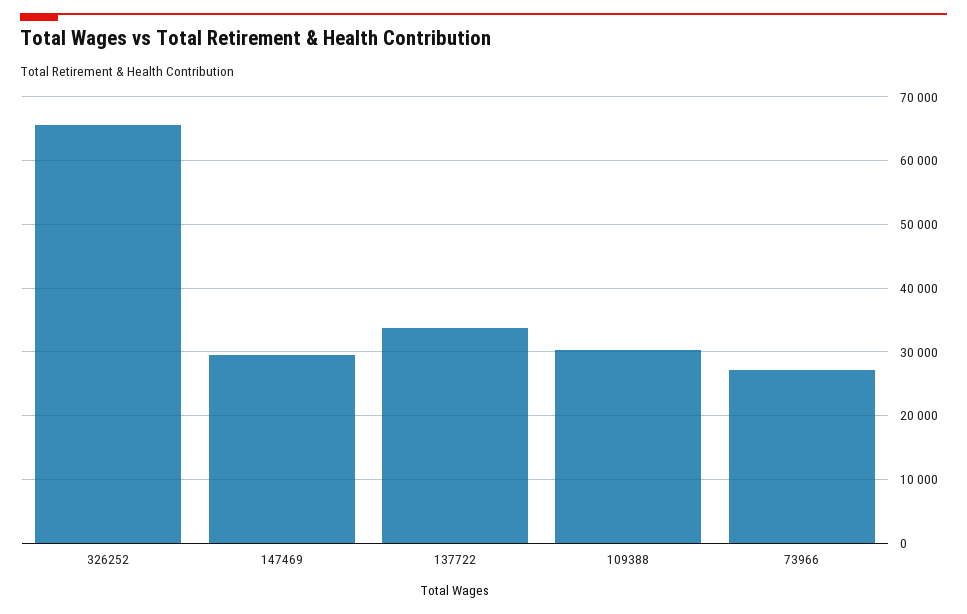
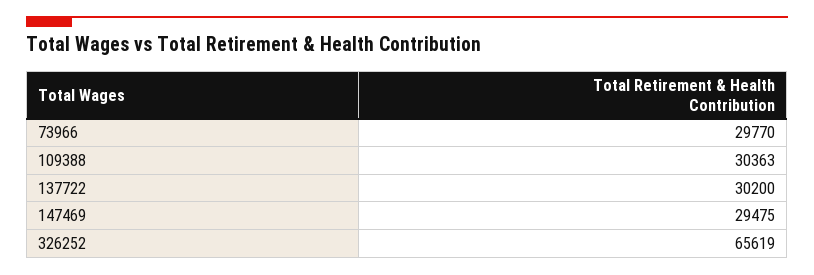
  {
    "326252": 65619,
    "147469": 29475,
-   "137722": 34000,
+   "137722": 30200,
    "109388": 30363,
-   "73966": 27000
+   "73966": 29770
  }

